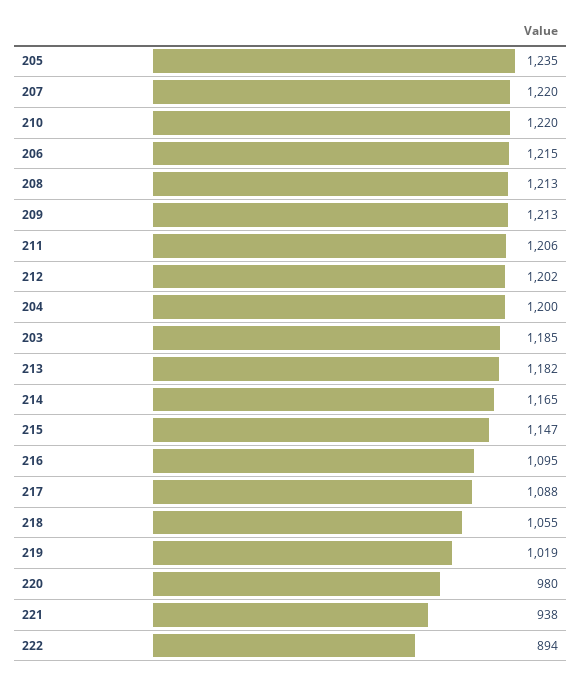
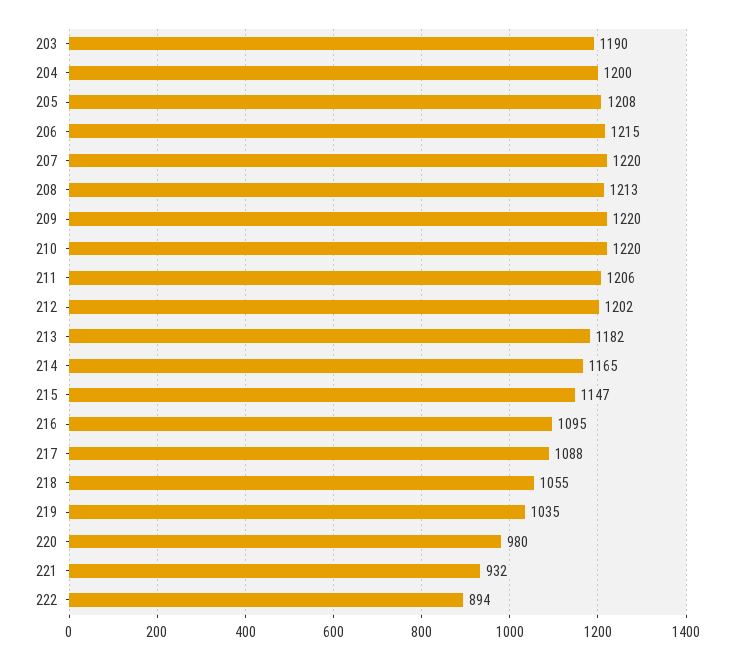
  {
-   "205": 1235,
+   "205": 1208,
    "207": 1220,
    "210": 1220,
    "206": 1215,
    "208": 1213,
-   "209": 1213,
+   "209": 1220,
    "211": 1206,
    "212": 1202,
    "204": 1200,
-   "203": 1185,
+   "203": 1190,
    "213": 1182,
    "214": 1165,
    "215": 1147,
    "216": 1095,
    "217": 1088,
    "218": 1055,
-   "219": 1019,
+   "219": 1035,
    "220": 980,
-   "221": 938,
+   "221": 932,
    "222": 894
  }

